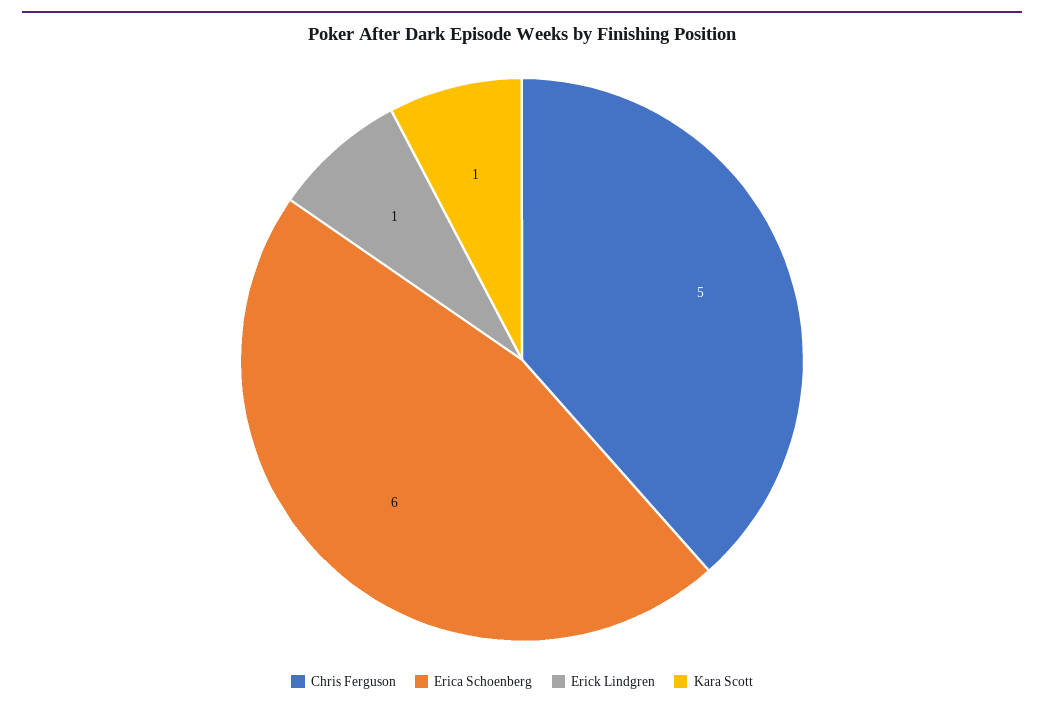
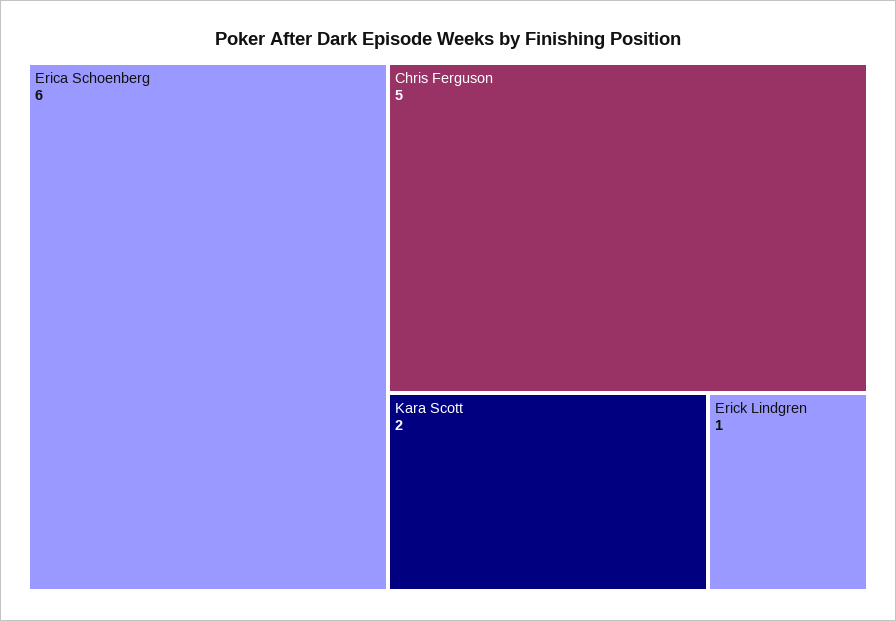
  {
    "Chris Ferguson": 5,
    "Erica Schoenberg": 6,
    "Erick Lindgren": 1,
-   "Kara Scott": 1
+   "Kara Scott": 2
  }

